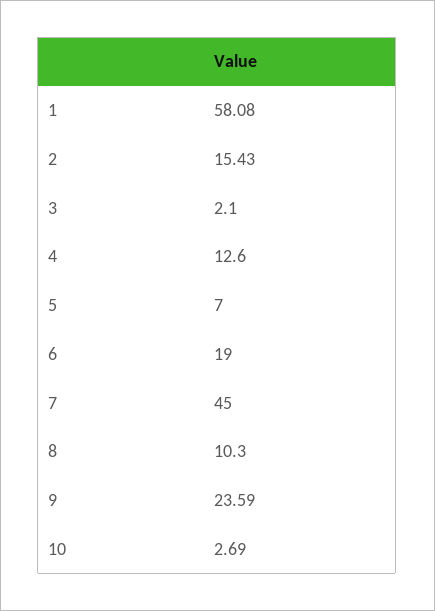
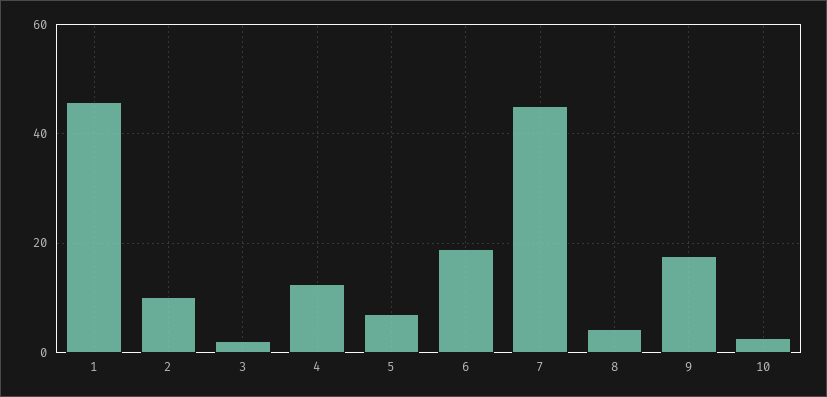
  {
-   "1": 58.08,
+   "1": 46,
-   "2": 15.43,
+   "2": 10,
    "3": 2.1,
    "4": 12.6,
    "5": 7,
    "6": 19,
    "7": 45,
-   "8": 10.3,
+   "8": 4,
-   "9": 23.59,
+   "9": 18,
    "10": 2.69
  }

